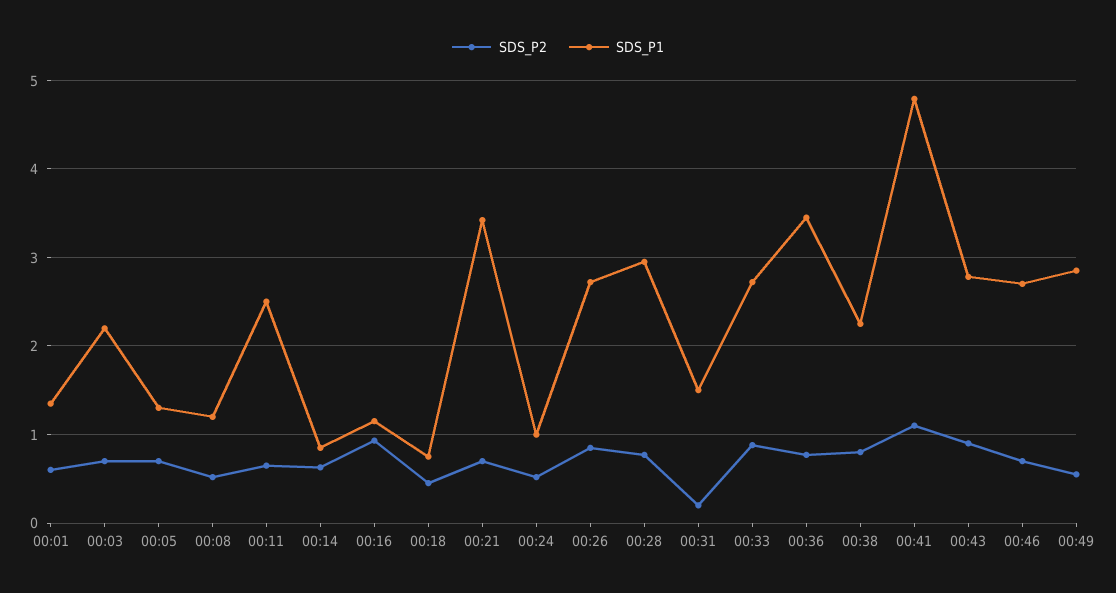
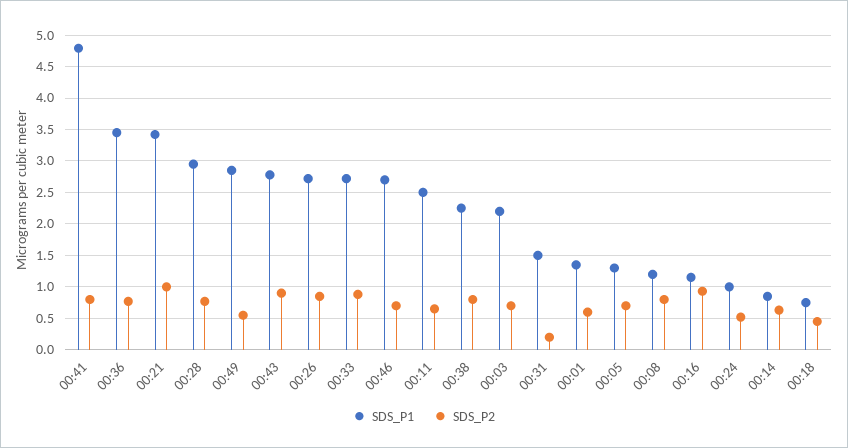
  {
    "SDS_P2": {
      "00:01": 0.6,
      "00:03": 0.7,
      "00:05": 0.7,
-     "00:08": 0.5,
+     "00:08": 0.8,
      "00:11": 0.7,
      "00:14": 0.6,
      "00:16": 0.9,
      "00:18": 0.5,
-     "00:21": 0.7,
+     "00:21": 1,
      "00:24": 0.5,
      "00:26": 0.9,
      "00:28": 0.8,
      "00:31": 0.2,
      "00:33": 0.9,
      "00:36": 0.8,
      "00:38": 0.8,
-     "00:41": 1.1,
+     "00:41": 0.8,
      "00:43": 0.9,
      "00:46": 0.7,
      "00:49": 0.6
    },
    "SDS_P1": {
      "00:01": 1.4,
      "00:03": 2.2,
      "00:05": 1.3,
      "00:08": 1.2,
      "00:11": 2.5,
      "00:14": 0.9,
      "00:16": 1.2,
      "00:18": 0.8,
      "00:21": 3.4,
      "00:24": 1,
      "00:26": 2.7,
      "00:28": 3,
      "00:31": 1.5,
      "00:33": 2.7,
      "00:36": 3.5,
      "00:38": 2.3,
      "00:41": 4.8,
      "00:43": 2.8,
      "00:46": 2.7,
      "00:49": 2.9
    }
  }

